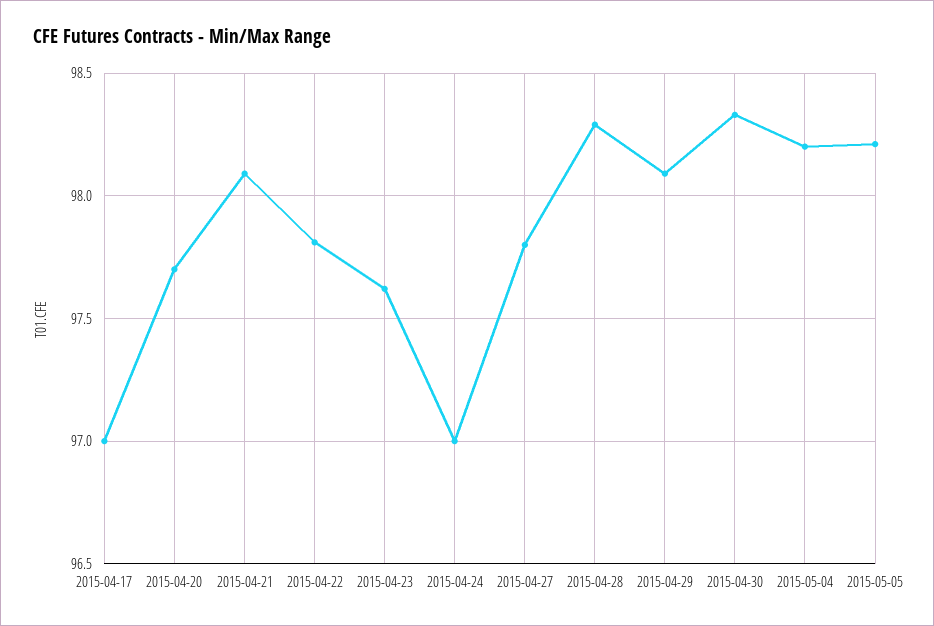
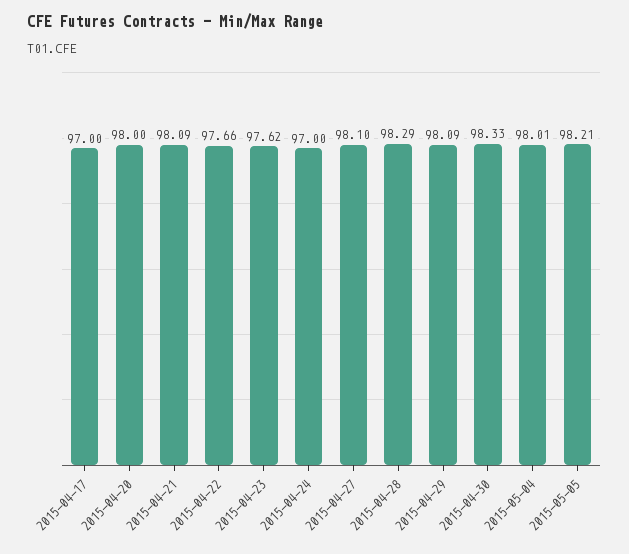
  {
    "2015-04-17": 97,
-   "2015-04-20": 97.7,
+   "2015-04-20": 98,
    "2015-04-21": 98.09,
-   "2015-04-22": 97.8,
+   "2015-04-22": 97.66,
    "2015-04-23": 97.62,
    "2015-04-24": 97,
-   "2015-04-27": 97.8,
+   "2015-04-27": 98.1,
    "2015-04-28": 98.29,
    "2015-04-29": 98.09,
    "2015-04-30": 98.33,
-   "2015-05-04": 98.2,
+   "2015-05-04": 98.01,
    "2015-05-05": 98.21
  }

